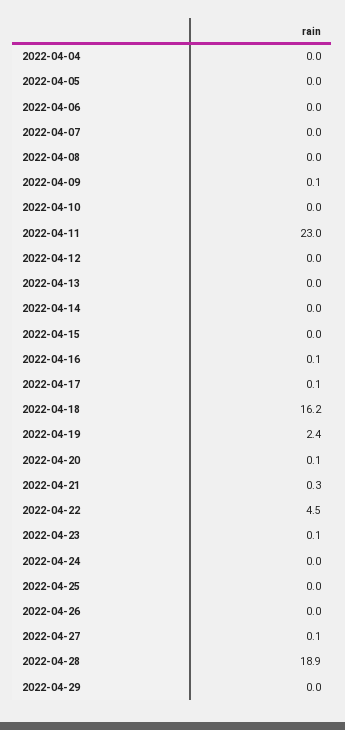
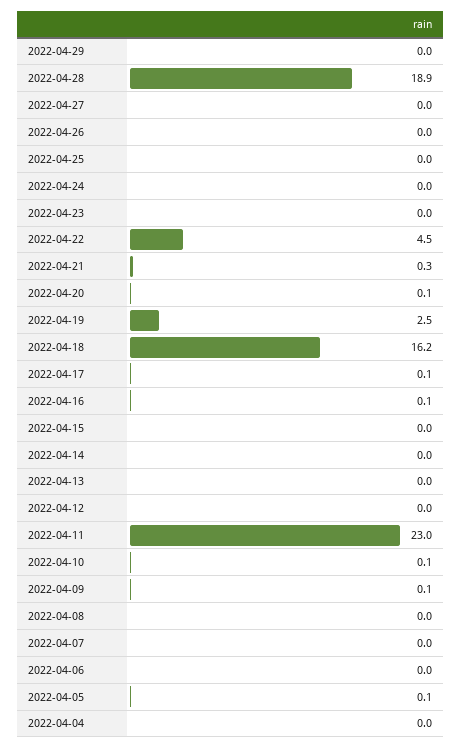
  {
    "2022-04-04": 0,
-   "2022-04-05": 0,
+   "2022-04-05": 0.1,
    "2022-04-06": 0,
    "2022-04-07": 0,
    "2022-04-08": 0,
    "2022-04-09": 0.1,
-   "2022-04-10": 0,
+   "2022-04-10": 0.1,
    "2022-04-11": 23,
    "2022-04-12": 0,
    "2022-04-13": 0,
    "2022-04-14": 0,
    "2022-04-15": 0,
    "2022-04-16": 0.1,
    "2022-04-17": 0.1,
    "2022-04-18": 16.2,
-   "2022-04-19": 2.4,
+   "2022-04-19": 2.5,
    "2022-04-20": 0.1,
    "2022-04-21": 0.3,
    "2022-04-22": 4.5,
-   "2022-04-23": 0.1,
+   "2022-04-23": 0,
    "2022-04-24": 0,
    "2022-04-25": 0,
    "2022-04-26": 0,
-   "2022-04-27": 0.1,
+   "2022-04-27": 0,
    "2022-04-28": 18.9,
    "2022-04-29": 0
  }

